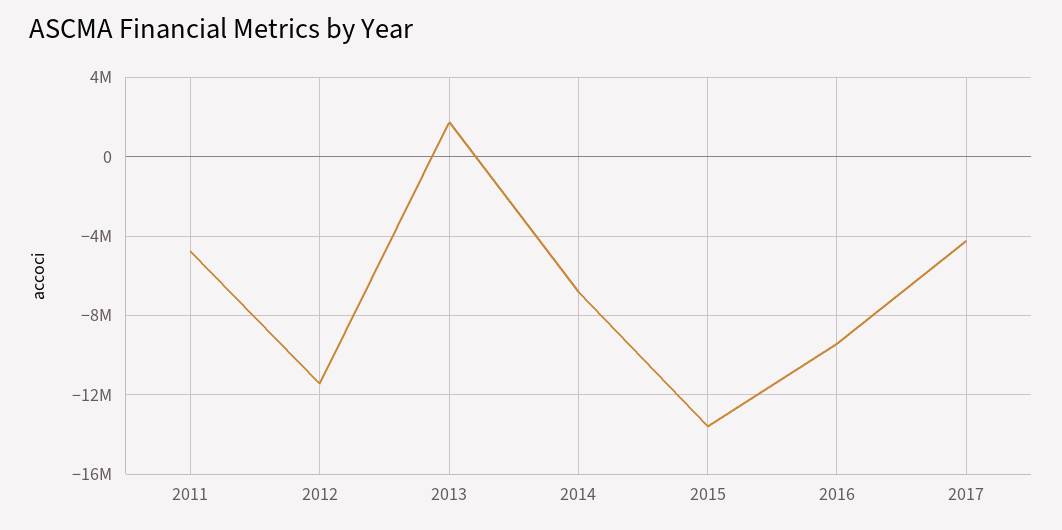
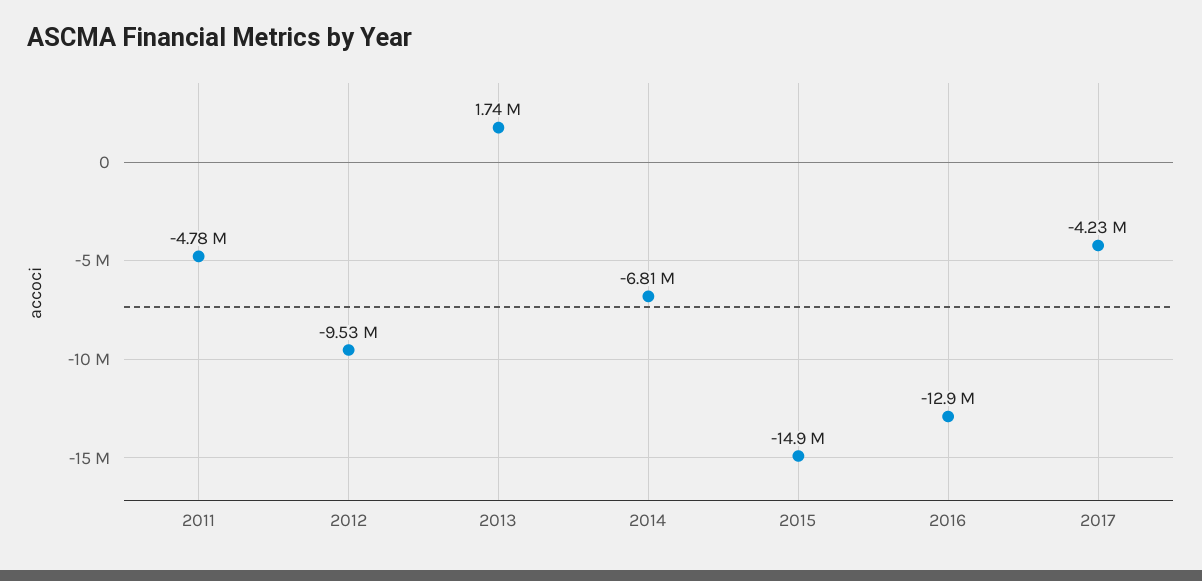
  {
    "2011": -4780000,
-   "2012": -11500000,
+   "2012": -9530000,
    "2013": 1740000,
    "2014": -6810000,
-   "2015": -13500000,
+   "2015": -14900000,
-   "2016": -9500000,
+   "2016": -12900000,
    "2017": -4230000
  }

